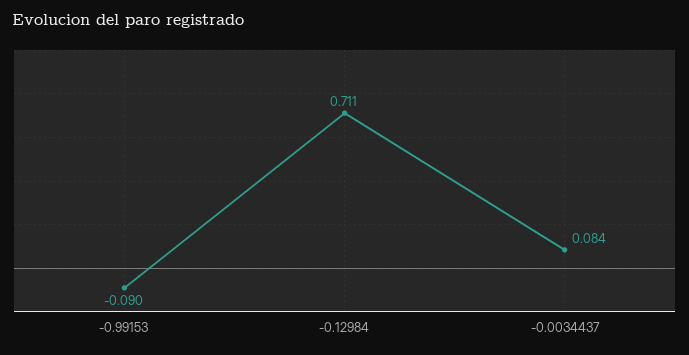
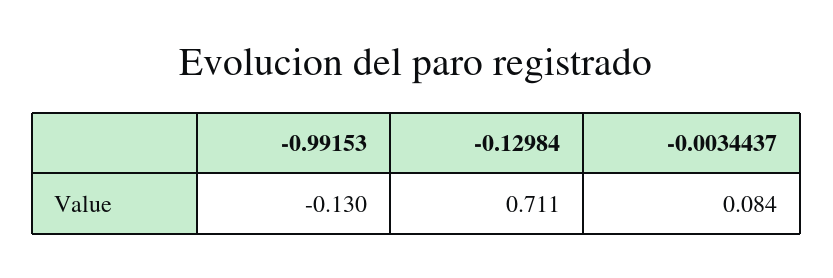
  {
-   "-0.99153": -0.09,
+   "-0.99153": -0.13,
    "-0.12984": 0.711,
    "-0.0034437": 0.084
  }

